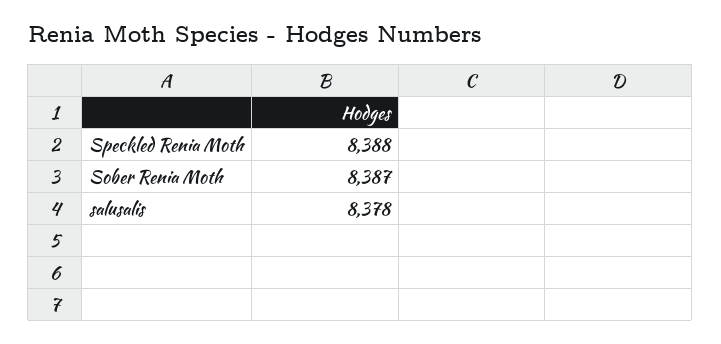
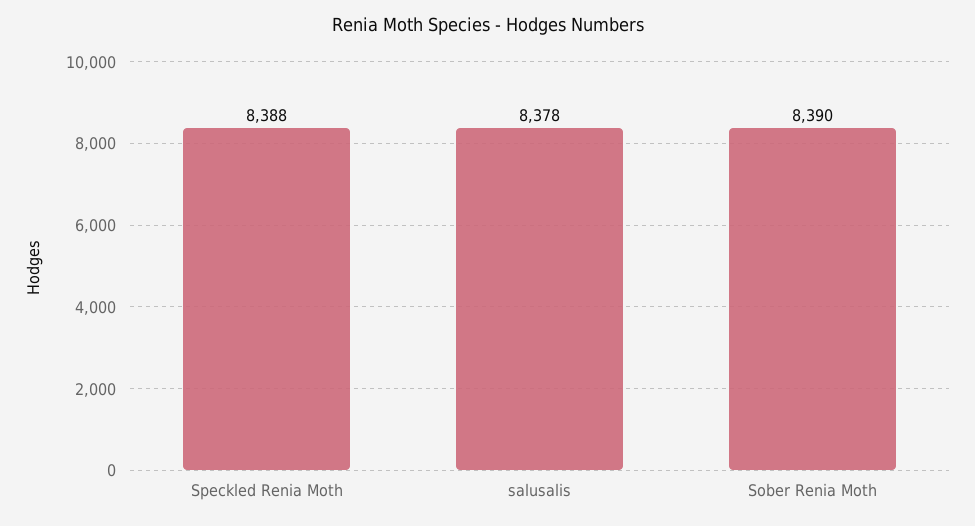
  {
    "Speckled Renia Moth": 8388,
-   "Sober Renia Moth": 8387,
+   "Sober Renia Moth": 8390,
    "salusalis": 8378
  }

